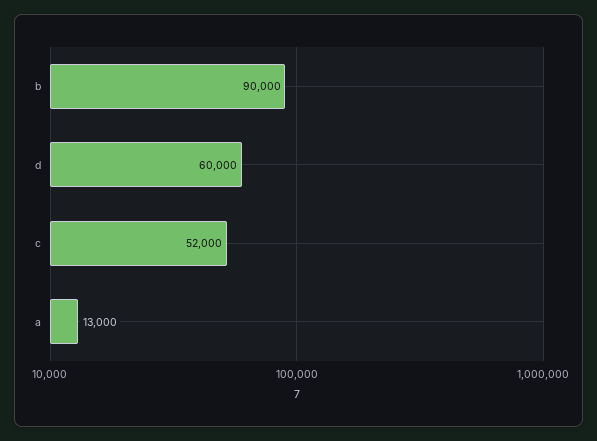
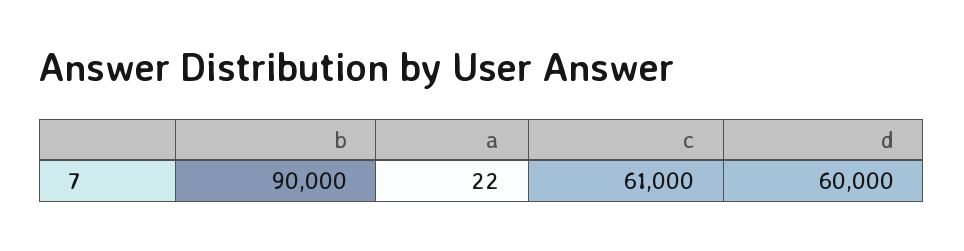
  {
    "b": 90000,
    "d": 60000,
-   "c": 52000,
+   "c": 61000,
-   "a": 13000
+   "a": 22
  }

